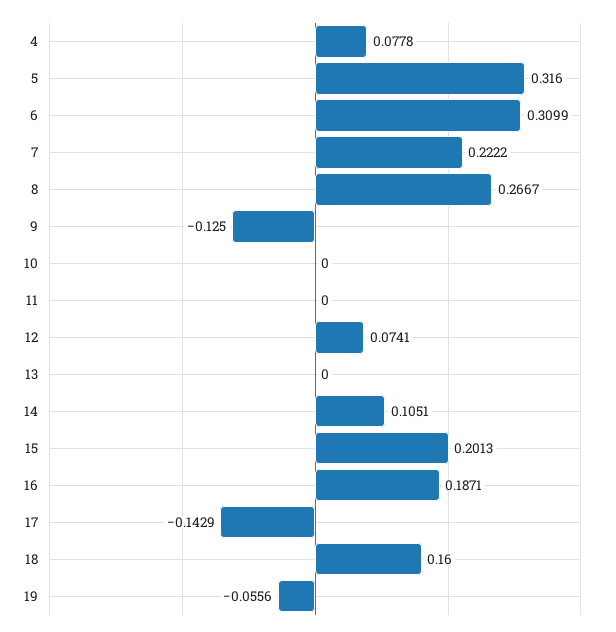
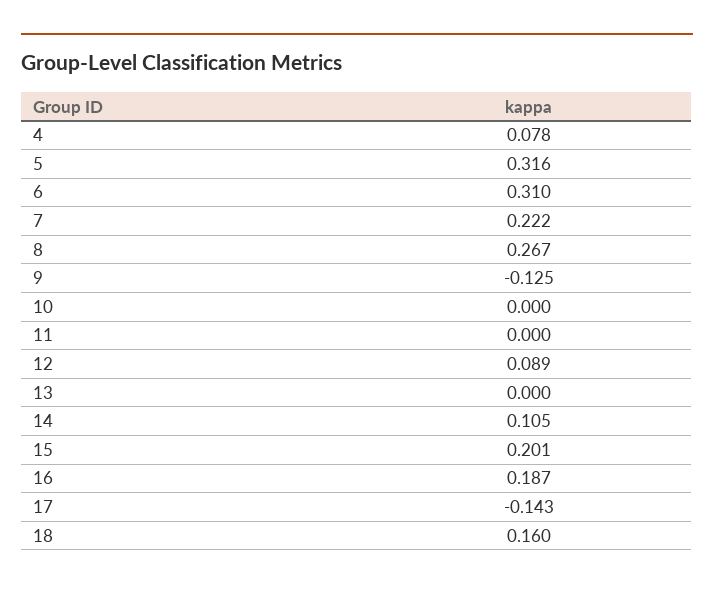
  {
    "4": 0.0778,
    "5": 0.316,
    "6": 0.3099,
    "7": 0.2222,
    "8": 0.2667,
    "9": -0.125,
    "10": 0,
    "11": 0,
-   "12": 0.0741,
+   "12": 0.089,
    "13": 0,
    "14": 0.1051,
    "15": 0.2013,
    "16": 0.1871,
    "17": -0.1429,
-   "18": 0.16,
+   "18": 0.16
-   "19": -0.0556
  }

